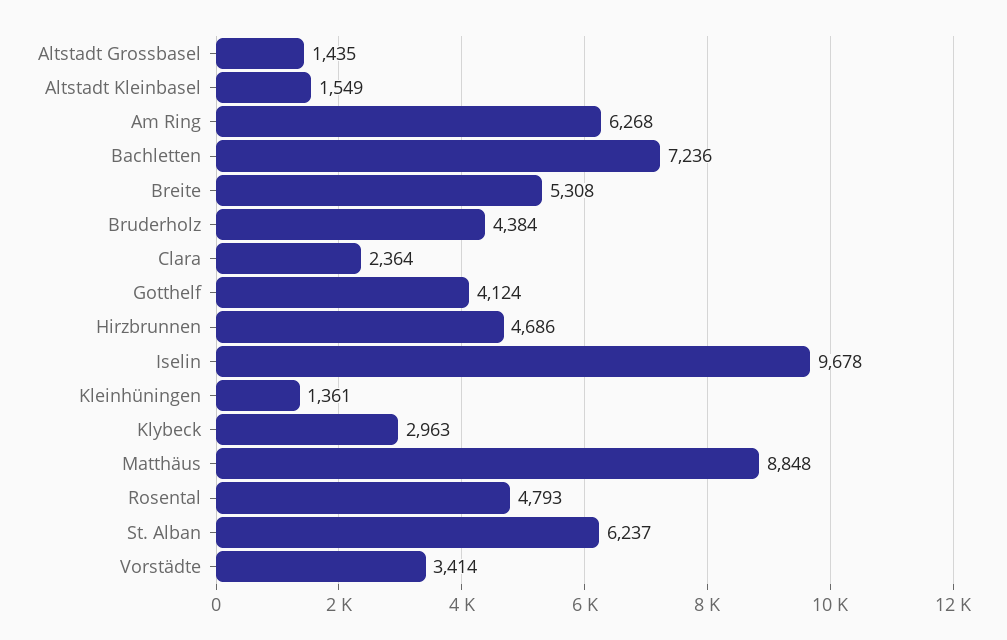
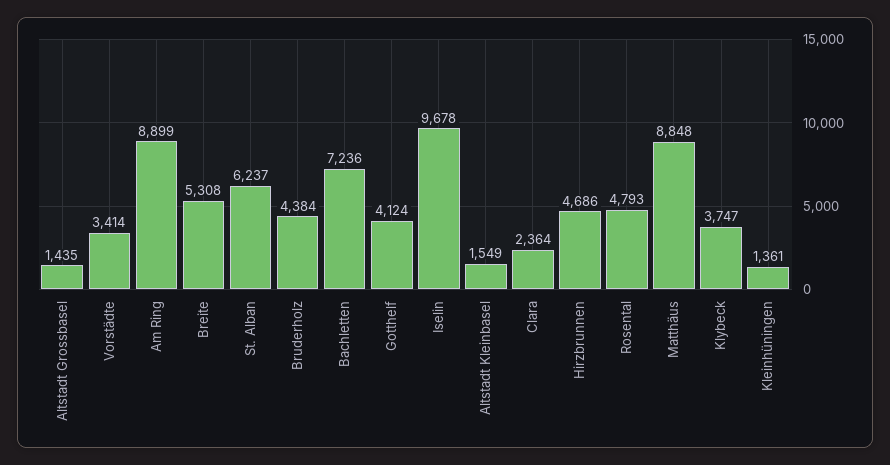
  {
    "Altstadt Grossbasel": 1435,
    "Altstadt Kleinbasel": 1549,
-   "Am Ring": 6268,
+   "Am Ring": 8899,
    "Bachletten": 7236,
    "Breite": 5308,
    "Bruderholz": 4384,
    "Clara": 2364,
    "Gotthelf": 4124,
    "Hirzbrunnen": 4686,
    "Iselin": 9678,
    "Kleinhüningen": 1361,
-   "Klybeck": 2963,
+   "Klybeck": 3747,
    "Matthäus": 8848,
    "Rosental": 4793,
    "St. Alban": 6237,
    "Vorstädte": 3414
  }

